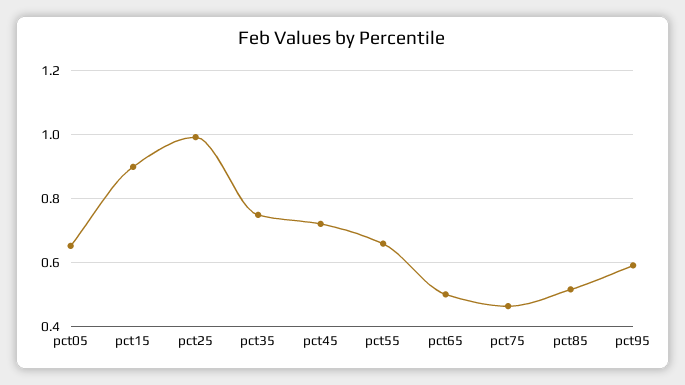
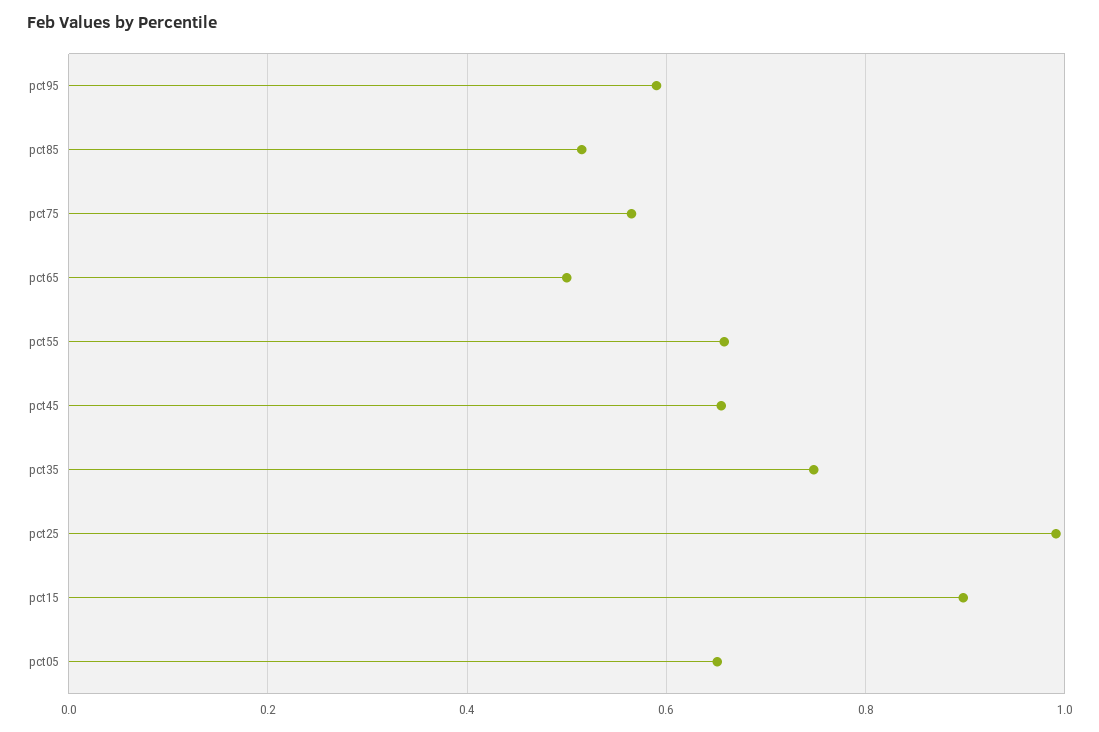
  {
    "pct05": 0.66,
    "pct15": 0.9,
    "pct25": 1,
    "pct35": 0.74,
-   "pct45": 0.72,
+   "pct45": 0.66,
    "pct55": 0.66,
    "pct65": 0.5,
-   "pct75": 0.46,
+   "pct75": 0.56,
    "pct85": 0.52,
    "pct95": 0.6
  }

